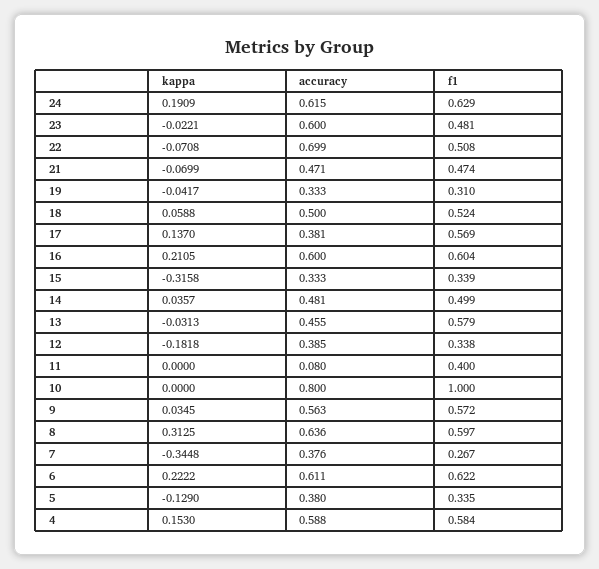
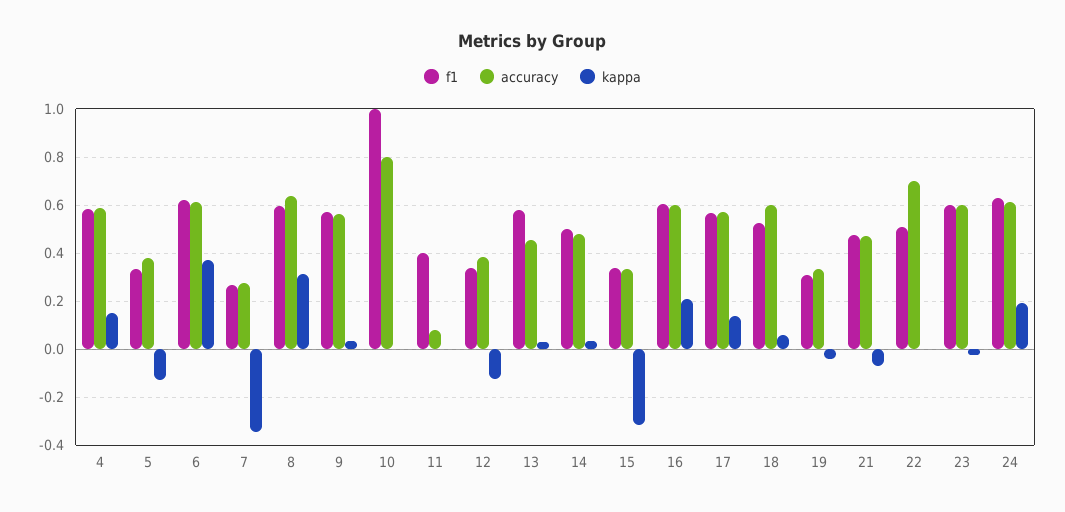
  {
    "kappa": {
      "24": 0.1909,
      "23": -0.0221,
-     "22": -0.0708,
+     "22": 0,
      "21": -0.0699,
      "19": -0.0417,
      "18": 0.0588,
      "17": 0.137,
      "16": 0.2105,
      "15": -0.3158,
      "14": 0.0357,
-     "13": -0.0313,
+     "13": 0.025,
-     "12": -0.1818,
+     "12": -0.125,
      "11": 0,
      "10": 0,
      "9": 0.0345,
      "8": 0.3125,
      "7": -0.3448,
-     "6": 0.2222,
+     "6": 0.375,
      "5": -0.129,
      "4": 0.153
    },
    "accuracy": {
      "24": 0.615,
      "23": 0.6,
      "22": 0.699,
      "21": 0.471,
      "19": 0.333,
-     "18": 0.5,
+     "18": 0.6,
-     "17": 0.381,
+     "17": 0.575,
      "16": 0.6,
      "15": 0.333,
      "14": 0.481,
      "13": 0.455,
      "12": 0.385,
      "11": 0.08,
      "10": 0.8,
      "9": 0.563,
      "8": 0.636,
-     "7": 0.376,
+     "7": 0.275,
      "6": 0.611,
      "5": 0.38,
      "4": 0.588
    },
    "f1": {
      "24": 0.629,
-     "23": 0.481,
+     "23": 0.6,
      "22": 0.508,
      "21": 0.474,
      "19": 0.31,
      "18": 0.524,
      "17": 0.569,
      "16": 0.604,
      "15": 0.339,
      "14": 0.499,
      "13": 0.579,
      "12": 0.338,
      "11": 0.4,
      "10": 1,
      "9": 0.572,
      "8": 0.597,
      "7": 0.267,
      "6": 0.622,
      "5": 0.335,
      "4": 0.584
    }
  }

